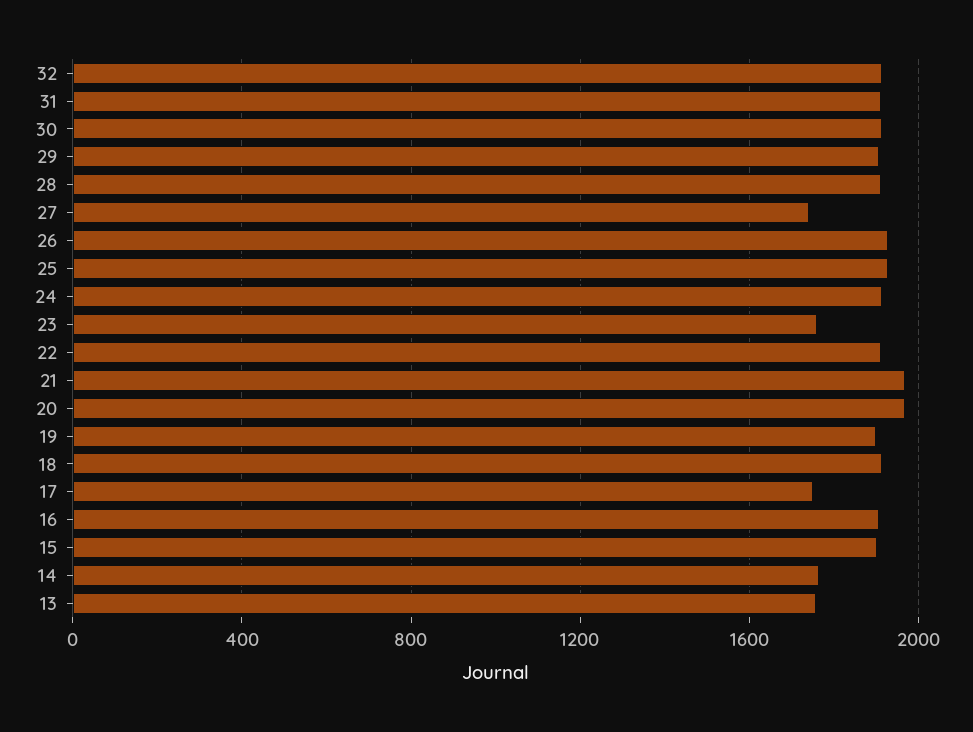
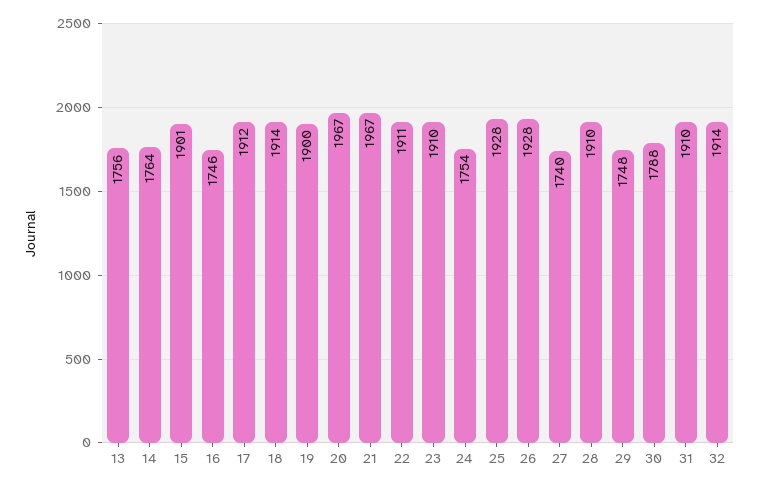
  {
    "32": 1914,
    "31": 1910,
-   "30": 1900,
+   "30": 1788,
-   "29": 1900,
+   "29": 1748,
    "28": 1910,
    "27": 1740,
    "26": 1928,
    "25": 1928,
-   "24": 1900,
+   "24": 1754,
-   "23": 1750,
+   "23": 1910,
    "22": 1911,
    "21": 1967,
    "20": 1967,
    "19": 1900,
    "18": 1914,
-   "17": 1750,
+   "17": 1912,
-   "16": 1900,
+   "16": 1746,
    "15": 1901,
    "14": 1764,
    "13": 1756
  }

